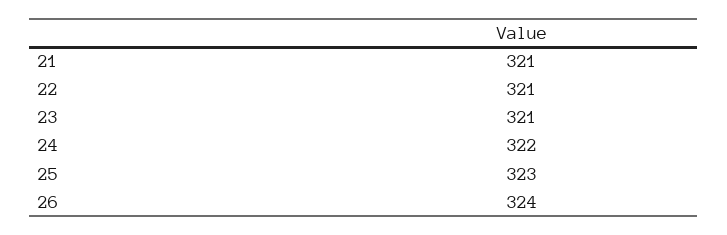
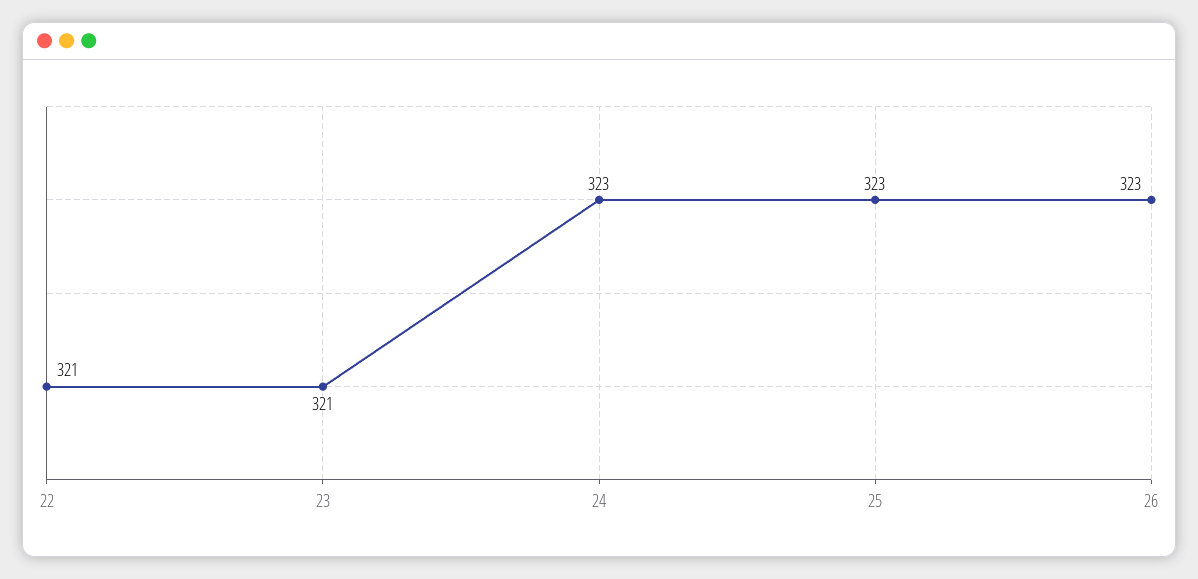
  {
-   "21": 321,
    "22": 321,
    "23": 321,
-   "24": 322,
+   "24": 323,
    "25": 323,
-   "26": 324
+   "26": 323
  }

